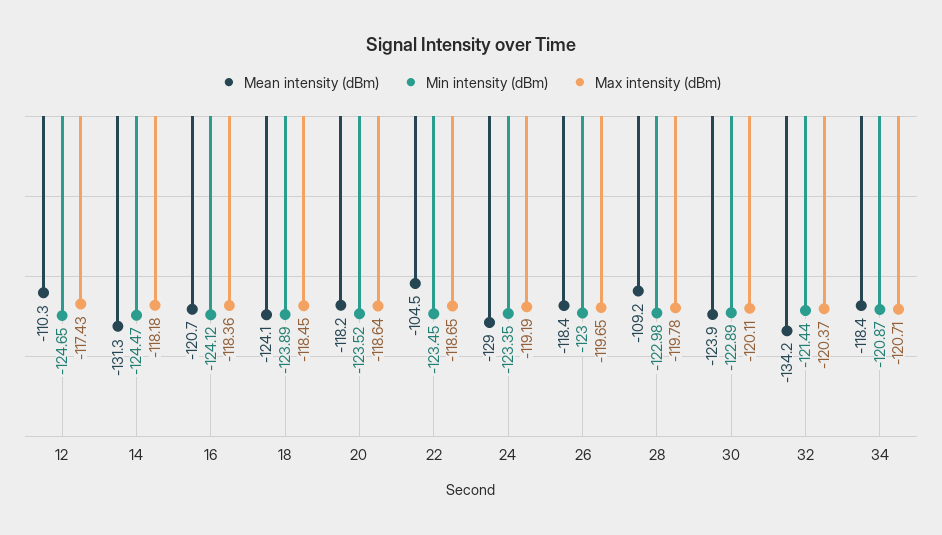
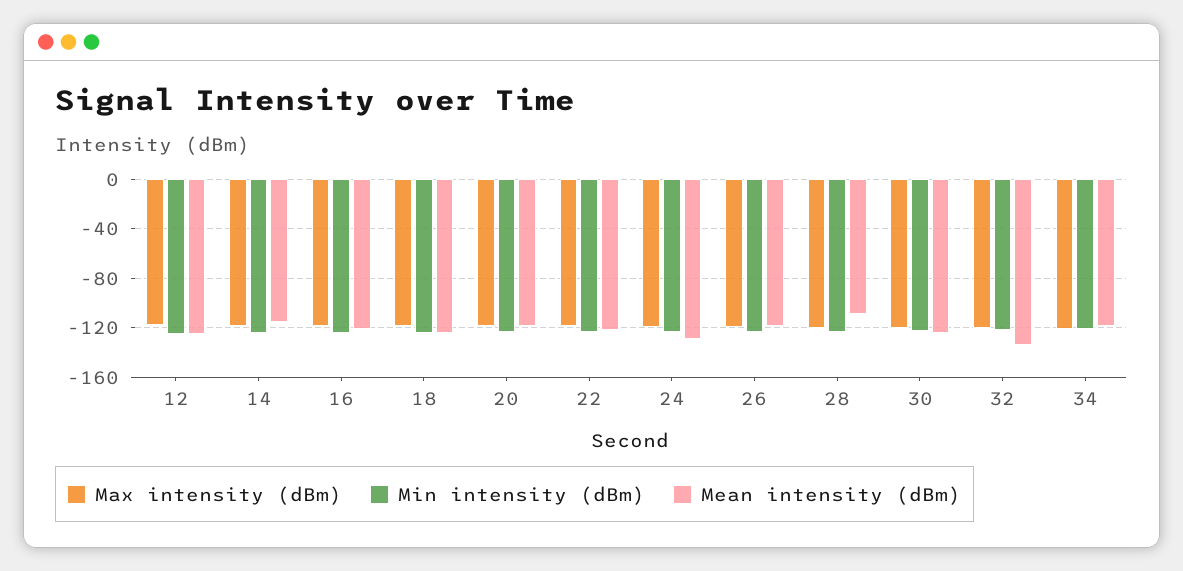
  {
    "Mean intensity (dBm)": {
-     "12": -110.3,
+     "12": -125,
-     "14": -131.3,
+     "14": -115,
      "16": -120.7,
      "18": -124.1,
      "20": -118.2,
-     "22": -104.5,
+     "22": -120,
      "24": -129,
      "26": -118.4,
      "28": -109.2,
      "30": -123.9,
      "32": -134.2,
      "34": -118.4
    },
    "Min intensity (dBm)": {
      "12": -124.65,
      "14": -124.47,
      "16": -124.12,
      "18": -123.89,
      "20": -123.52,
      "22": -123.45,
      "24": -123.35,
      "26": -123,
      "28": -122.98,
      "30": -122.89,
      "32": -121.44,
      "34": -120.87
    },
    "Max intensity (dBm)": {
      "12": -117.43,
      "14": -118.18,
      "16": -118.36,
      "18": -118.45,
      "20": -118.64,
      "22": -118.65,
      "24": -119.19,
      "26": -119.65,
      "28": -119.78,
      "30": -120.11,
      "32": -120.37,
      "34": -120.71
    }
  }

